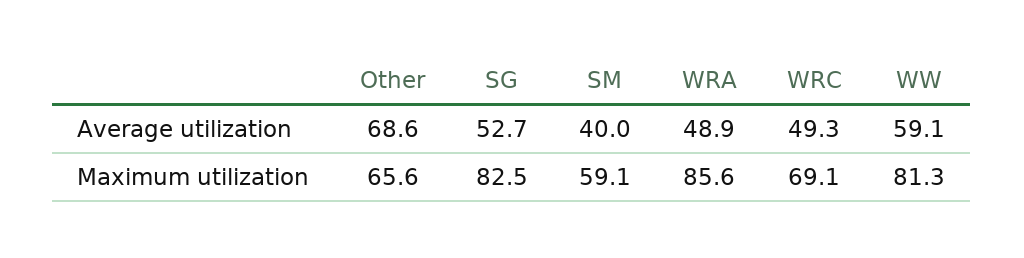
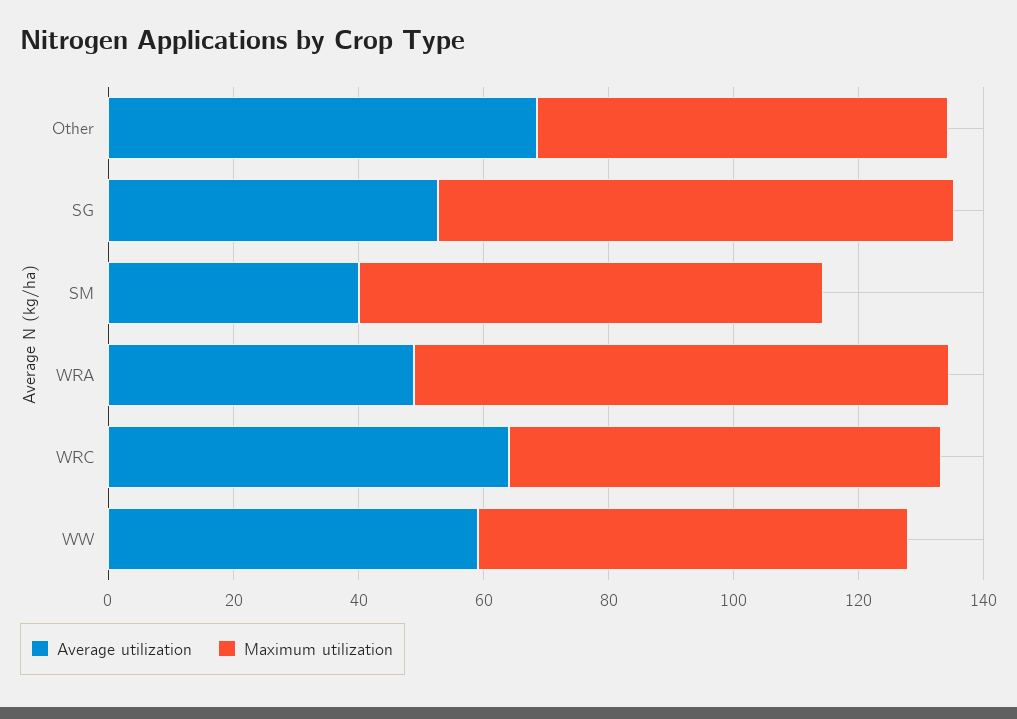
  {
    "Average utilization": {
      "Other": 68.6,
      "SG": 52.7,
      "SM": 40,
      "WRA": 48.9,
-     "WRC": 49.3,
+     "WRC": 65,
      "WW": 59.1
    },
    "Maximum utilization": {
      "Other": 65.6,
      "SG": 82.5,
-     "SM": 59.1,
+     "SM": 75,
      "WRA": 85.6,
      "WRC": 69.1,
-     "WW": 81.3
+     "WW": 70
    }
  }

